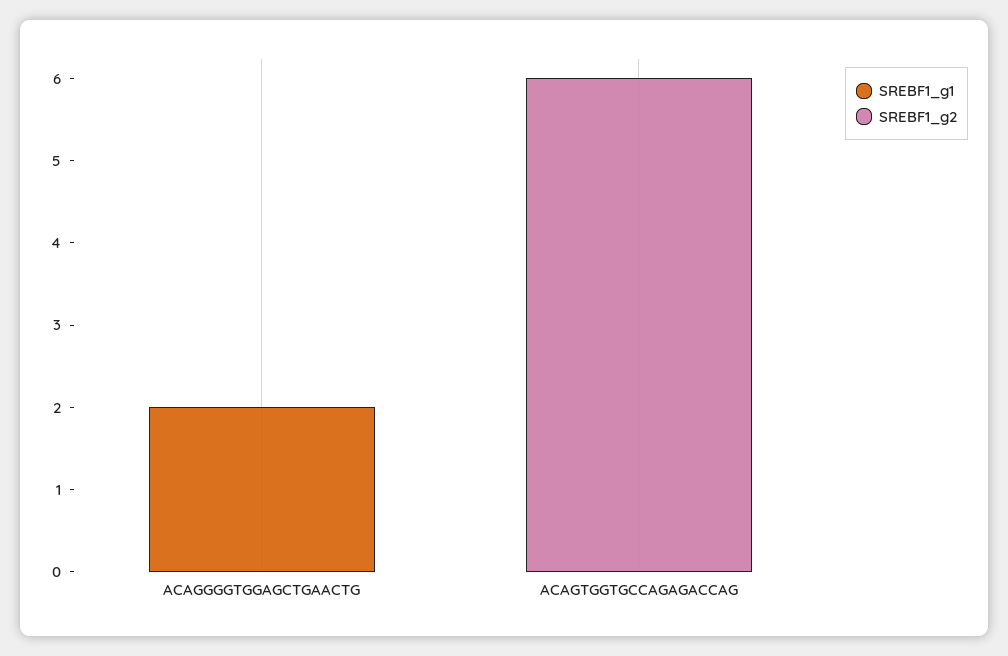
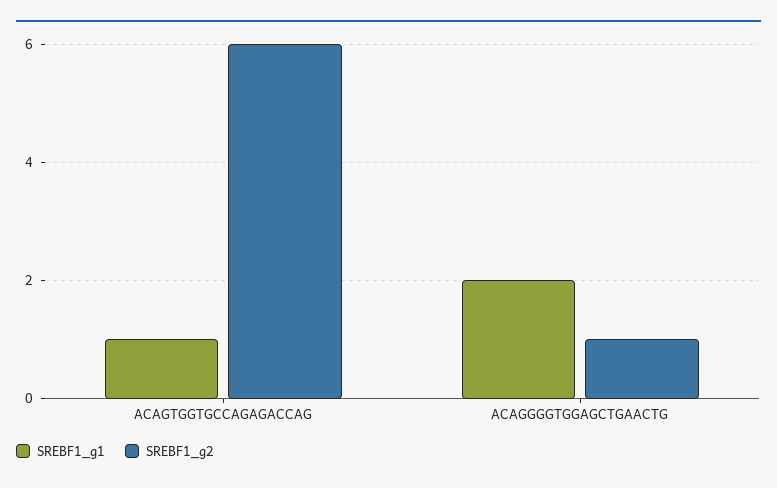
  {
    "SREBF1_g1": {
      "ACAGGGGTGGAGCTGAACTG": 2,
-     "ACAGTGGTGCCAGAGACCAG": 0
+     "ACAGTGGTGCCAGAGACCAG": 1
    },
    "SREBF1_g2": {
-     "ACAGGGGTGGAGCTGAACTG": 0,
+     "ACAGGGGTGGAGCTGAACTG": 1,
      "ACAGTGGTGCCAGAGACCAG": 6
    }
  }

